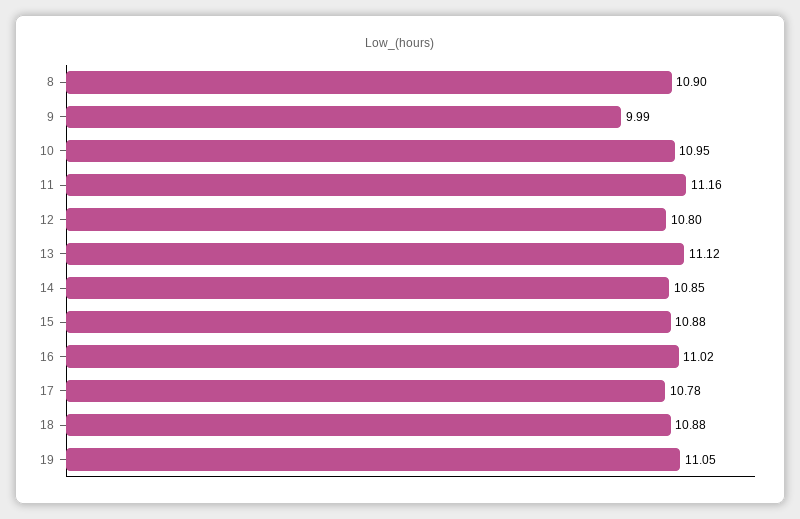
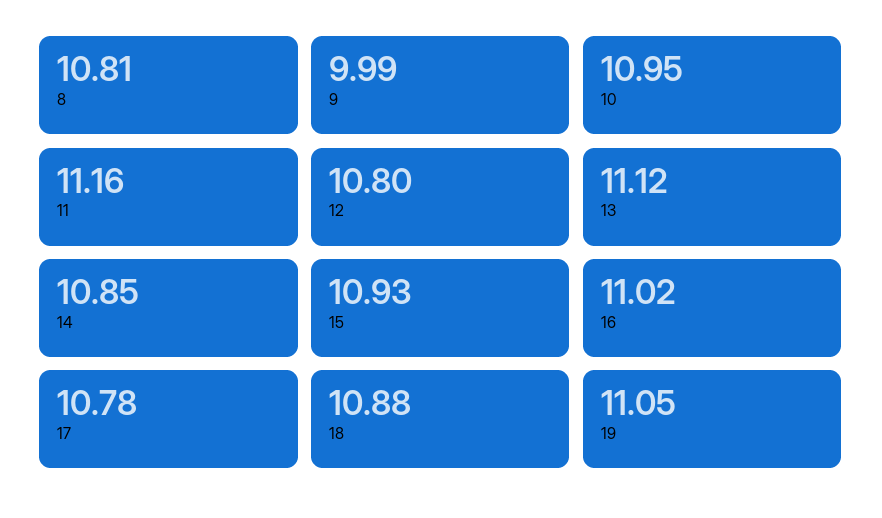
  {
-   "8": 10.9,
+   "8": 10.81,
    "9": 9.99,
    "10": 10.95,
    "11": 11.16,
    "12": 10.8,
    "13": 11.12,
    "14": 10.85,
-   "15": 10.88,
+   "15": 10.93,
    "16": 11.02,
    "17": 10.78,
    "18": 10.88,
    "19": 11.05
  }

